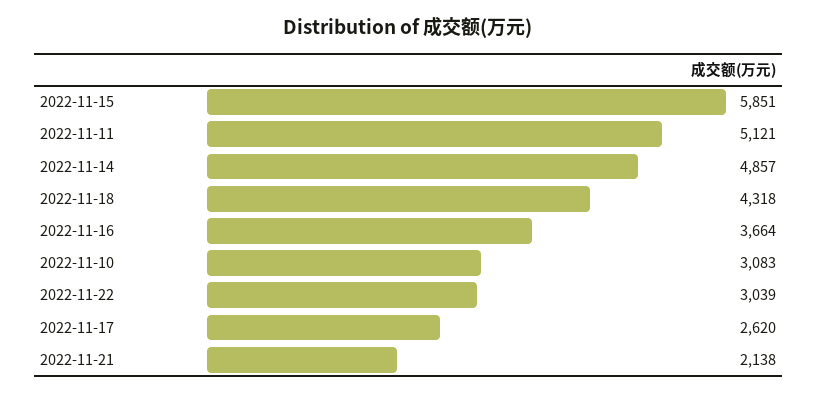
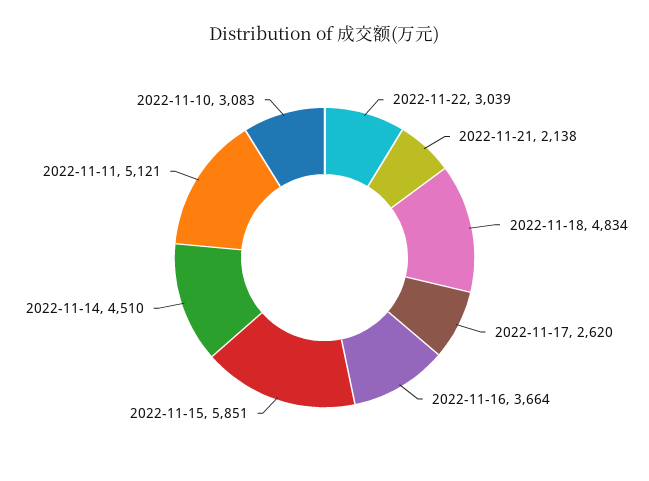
  {
    "2022-11-15": 5851,
    "2022-11-11": 5121,
-   "2022-11-14": 4857,
+   "2022-11-14": 4510,
-   "2022-11-18": 4318,
+   "2022-11-18": 4834,
    "2022-11-16": 3664,
    "2022-11-10": 3083,
    "2022-11-22": 3039,
    "2022-11-17": 2620,
    "2022-11-21": 2138
  }

